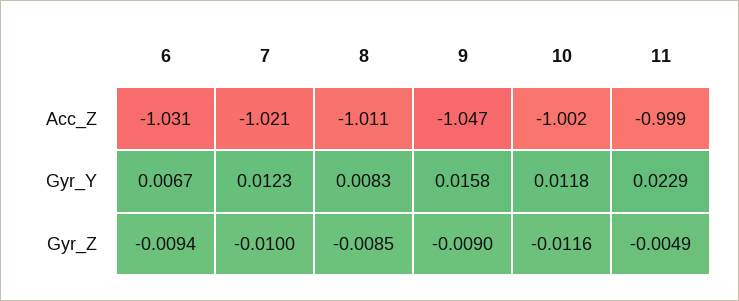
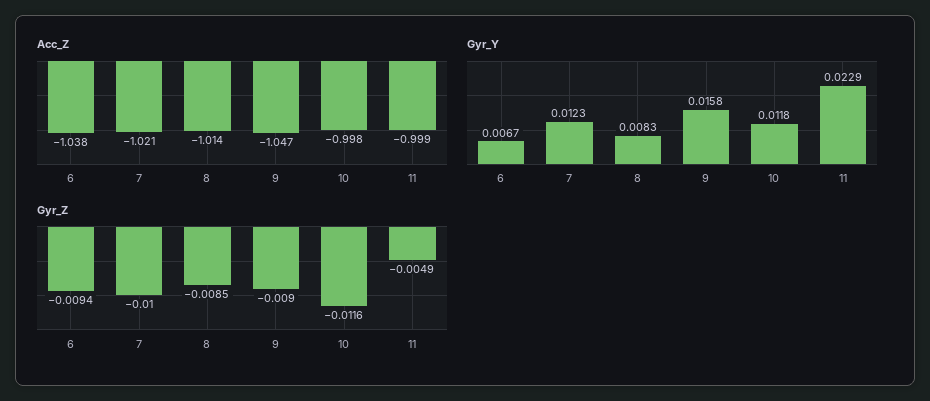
  {
    "Acc_Z": {
-     "6": -1.031,
+     "6": -1.038,
      "7": -1.021,
-     "8": -1.011,
+     "8": -1.014,
      "9": -1.047,
-     "10": -1.002,
+     "10": -0.998,
      "11": -0.999
    },
    "Gyr_Y": {
      "6": 0.0067,
      "7": 0.0123,
      "8": 0.0083,
      "9": 0.0158,
      "10": 0.0118,
      "11": 0.0229
    },
    "Gyr_Z": {
      "6": -0.0094,
      "7": -0.01,
      "8": -0.0085,
      "9": -0.009,
      "10": -0.0116,
      "11": -0.0049
    }
  }

